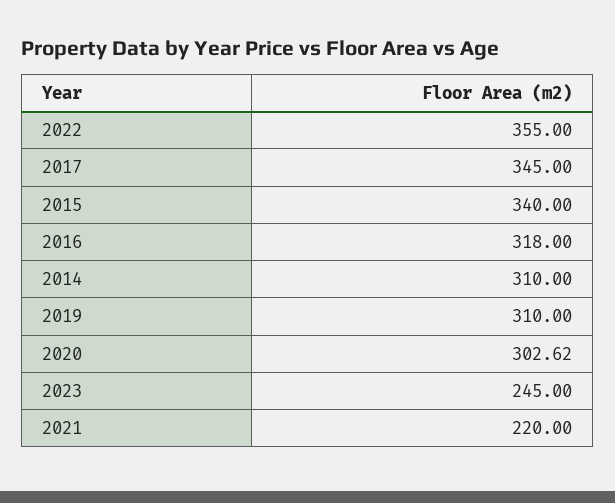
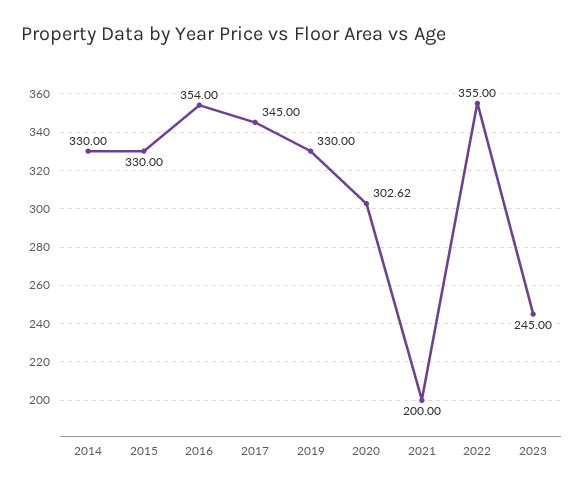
  {
    "2022": 355,
    "2017": 345,
-   "2015": 340,
+   "2015": 330,
-   "2016": 318,
+   "2016": 354,
-   "2014": 310,
+   "2014": 330,
-   "2019": 310,
+   "2019": 330,
    "2020": 302.62,
    "2023": 245,
-   "2021": 220
+   "2021": 200
  }

